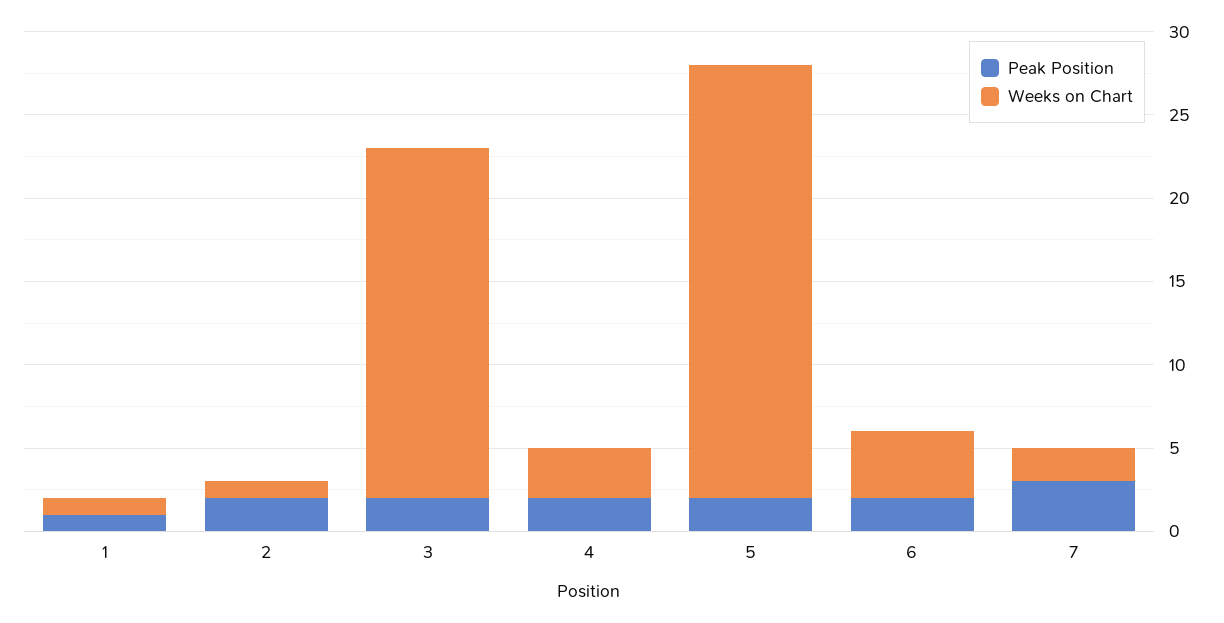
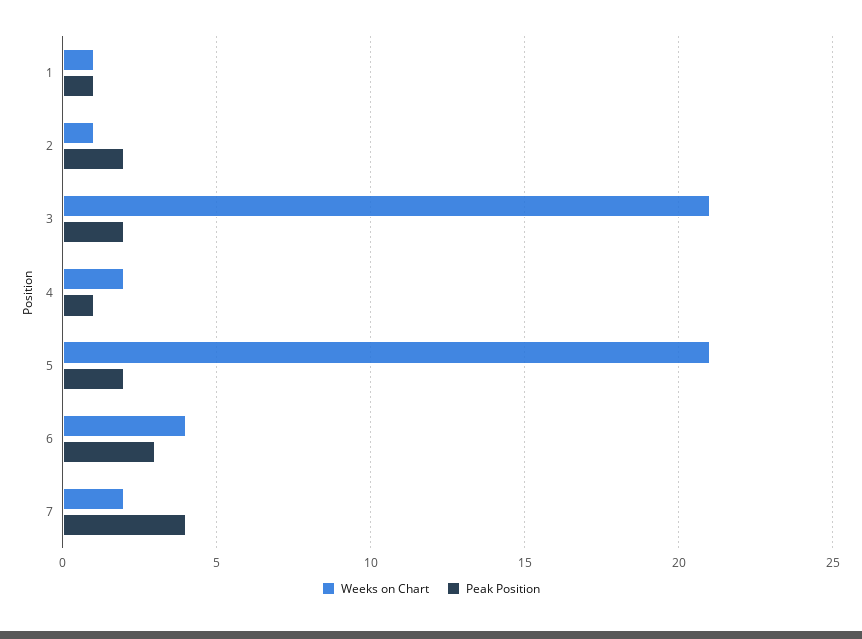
  {
    "Peak Position": {
      "1": 1,
      "2": 2,
      "3": 2,
-     "4": 2,
+     "4": 1,
      "5": 2,
-     "6": 2,
+     "6": 3,
-     "7": 3
+     "7": 4
    },
    "Weeks on Chart": {
      "1": 1,
      "2": 1,
      "3": 21,
-     "4": 3,
+     "4": 2,
-     "5": 26,
+     "5": 21,
      "6": 4,
      "7": 2
    }
  }

